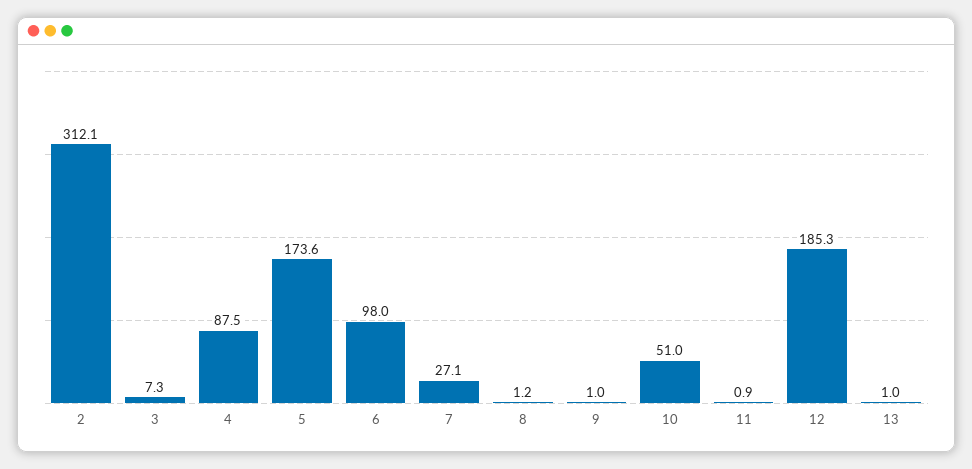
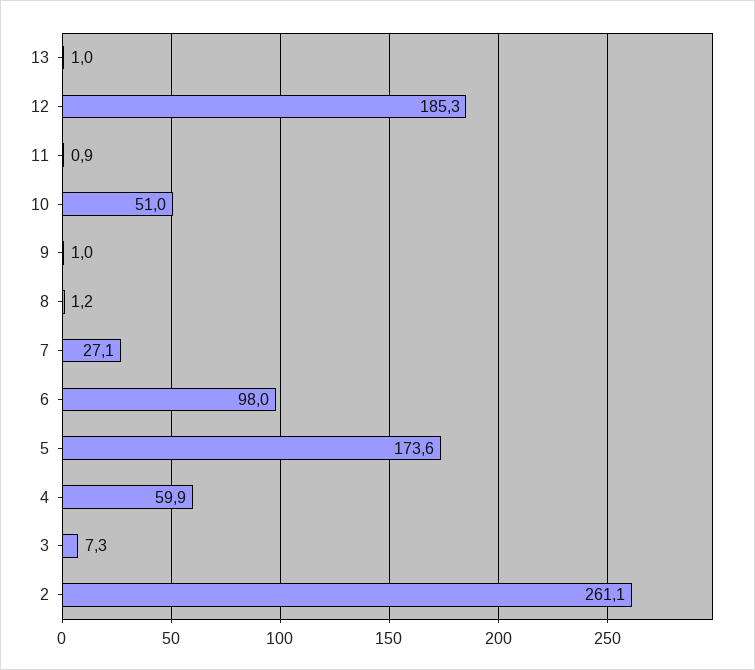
  {
-   "2": 312.1,
+   "2": 261.1,
    "3": 7.3,
-   "4": 87.5,
+   "4": 59.9,
    "5": 173.6,
    "6": 98,
    "7": 27.1,
    "8": 1.2,
    "9": 1,
    "10": 51,
    "11": 0.9,
    "12": 185.3,
    "13": 1
  }

